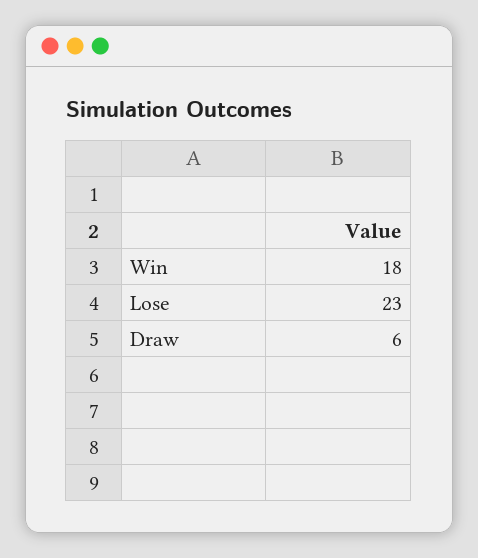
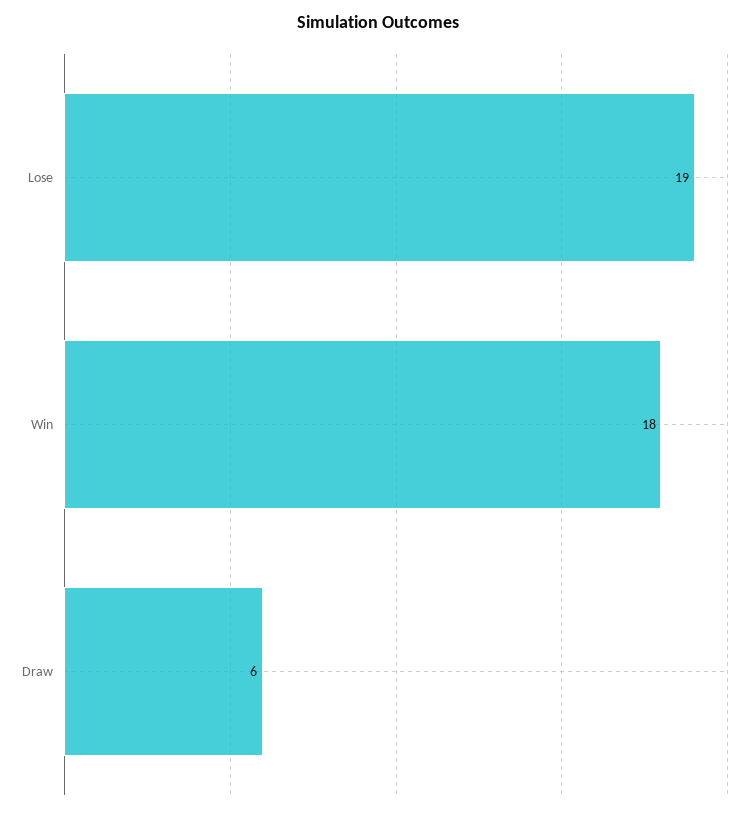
  {
    "Win": 18,
-   "Lose": 23,
+   "Lose": 19,
    "Draw": 6
  }

